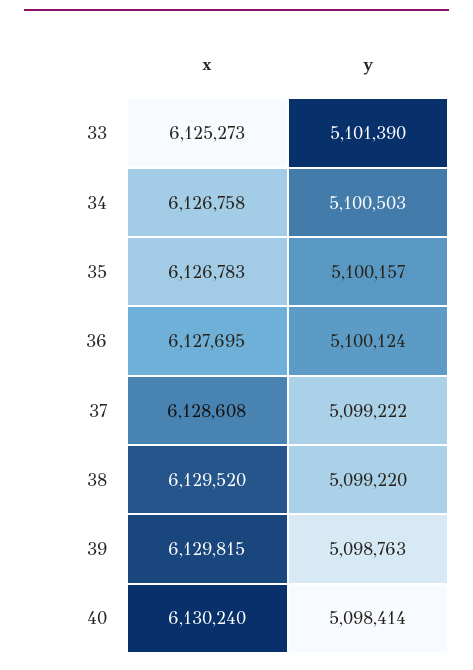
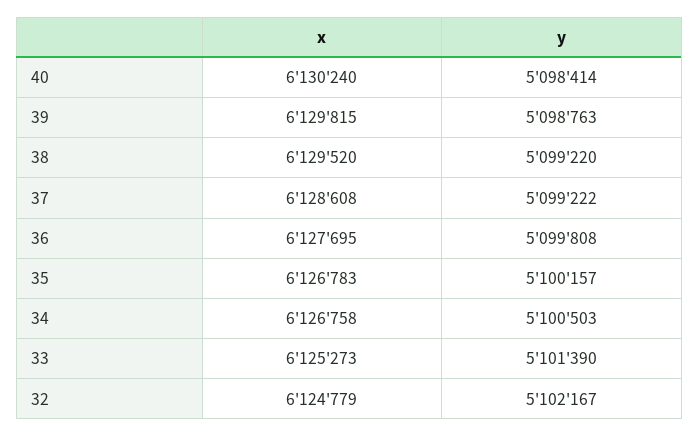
  {
    "x": {
      "33": 6125273,
      "34": 6126758,
      "35": 6126783,
      "36": 6127695,
      "37": 6128608,
      "38": 6129520,
      "39": 6129815,
-     "40": 6130240
+     "40": 6130240,
+     "32": 6124779
    },
    "y": {
      "33": 5101390,
      "34": 5100503,
      "35": 5100157,
-     "36": 5100124,
+     "36": 5099808,
      "37": 5099222,
      "38": 5099220,
      "39": 5098763,
-     "40": 5098414
+     "40": 5098414,
+     "32": 5102167
    }
  }

